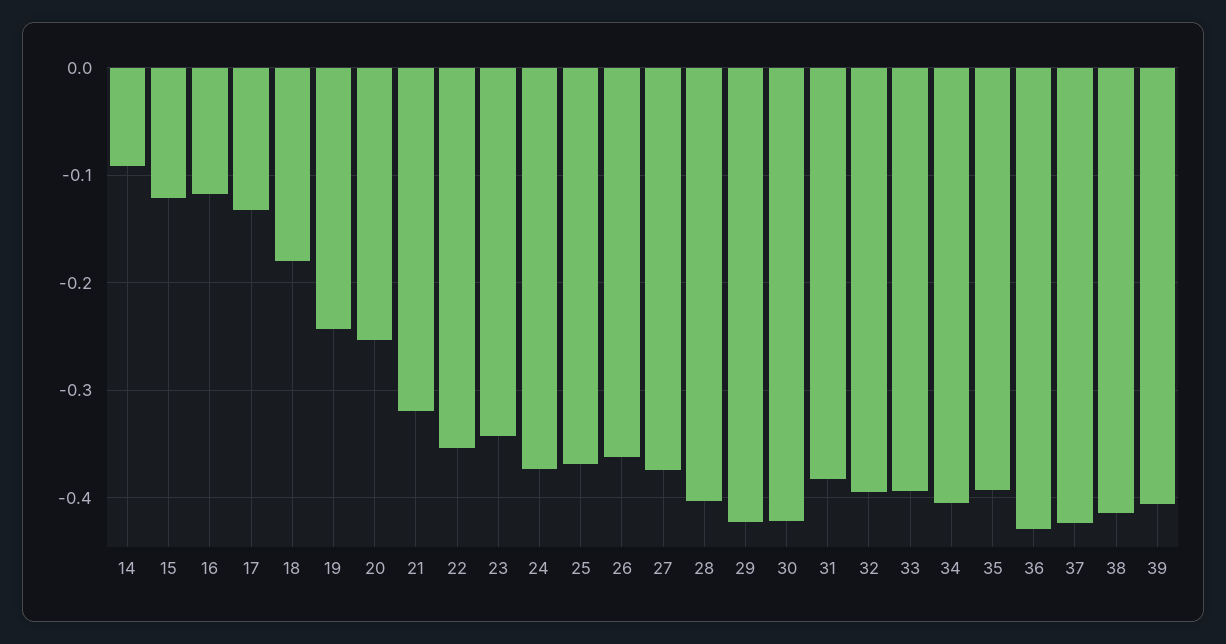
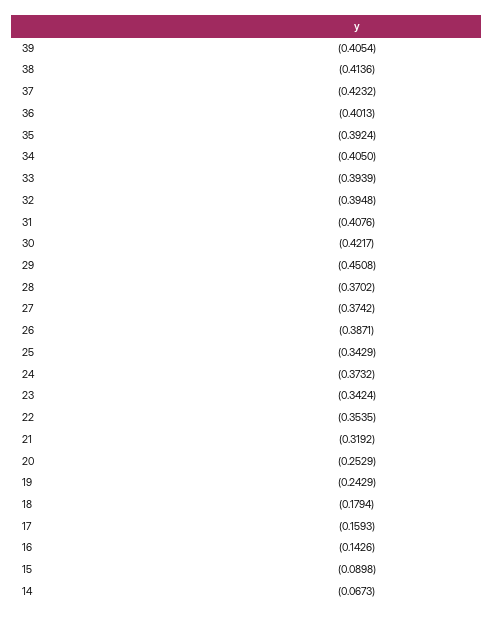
  {
-   "14": -0.09,
+   "14": -0.0673,
-   "15": -0.12,
+   "15": -0.0898,
-   "16": -0.12,
+   "16": -0.1426,
-   "17": -0.13,
+   "17": -0.1593,
    "18": -0.1794,
    "19": -0.2429,
    "20": -0.2529,
    "21": -0.3192,
    "22": -0.3535,
    "23": -0.3424,
    "24": -0.3732,
-   "25": -0.37,
+   "25": -0.3429,
-   "26": -0.36,
+   "26": -0.3871,
    "27": -0.3742,
-   "28": -0.4,
+   "28": -0.3702,
-   "29": -0.42,
+   "29": -0.4508,
    "30": -0.4217,
-   "31": -0.38,
+   "31": -0.4076,
    "32": -0.3948,
    "33": -0.3939,
    "34": -0.405,
    "35": -0.3924,
-   "36": -0.43,
+   "36": -0.4013,
    "37": -0.4232,
    "38": -0.4136,
    "39": -0.4054
  }

